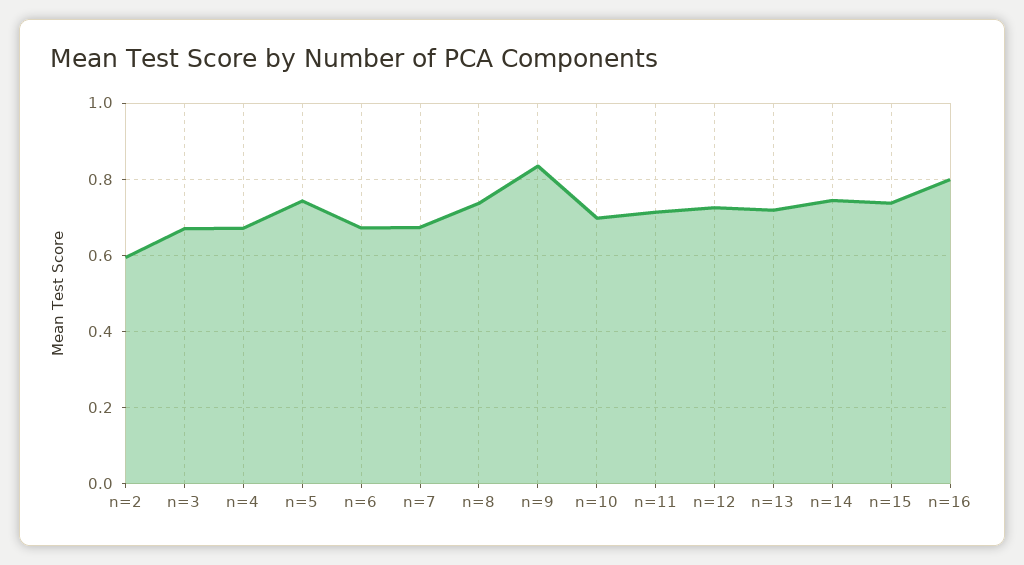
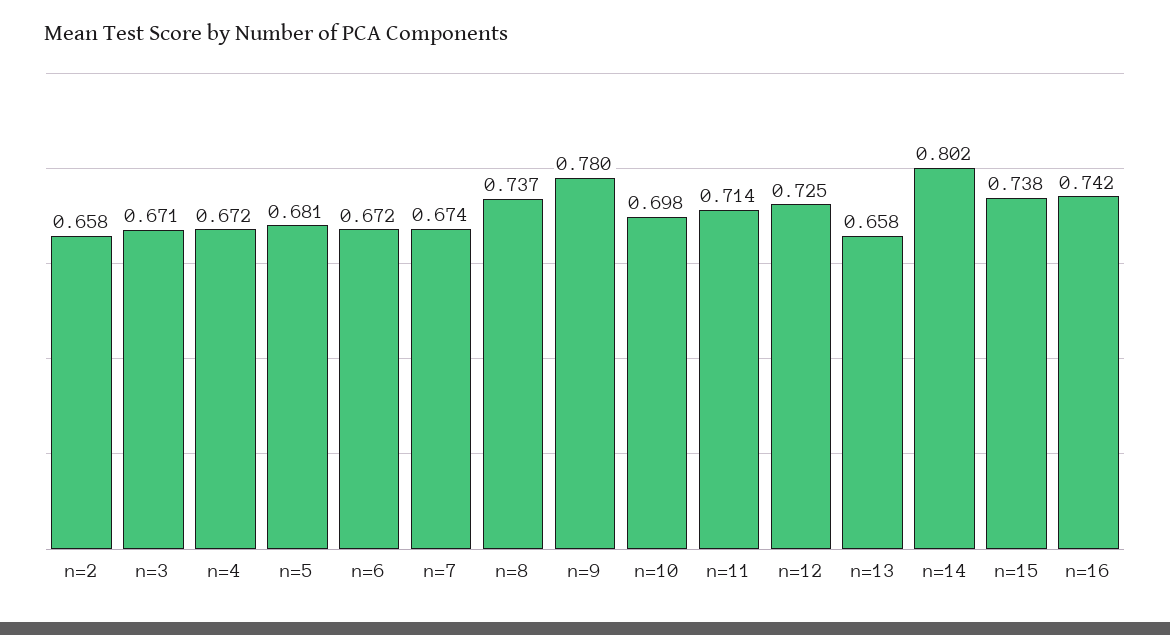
  {
-   "n=2": 0.6,
+   "n=2": 0.658,
    "n=3": 0.671,
    "n=4": 0.672,
-   "n=5": 0.74,
+   "n=5": 0.681,
    "n=6": 0.672,
    "n=7": 0.674,
    "n=8": 0.737,
-   "n=9": 0.84,
+   "n=9": 0.78,
    "n=10": 0.698,
    "n=11": 0.714,
    "n=12": 0.725,
-   "n=13": 0.72,
+   "n=13": 0.658,
-   "n=14": 0.74,
+   "n=14": 0.802,
    "n=15": 0.738,
-   "n=16": 0.8
+   "n=16": 0.742
  }

